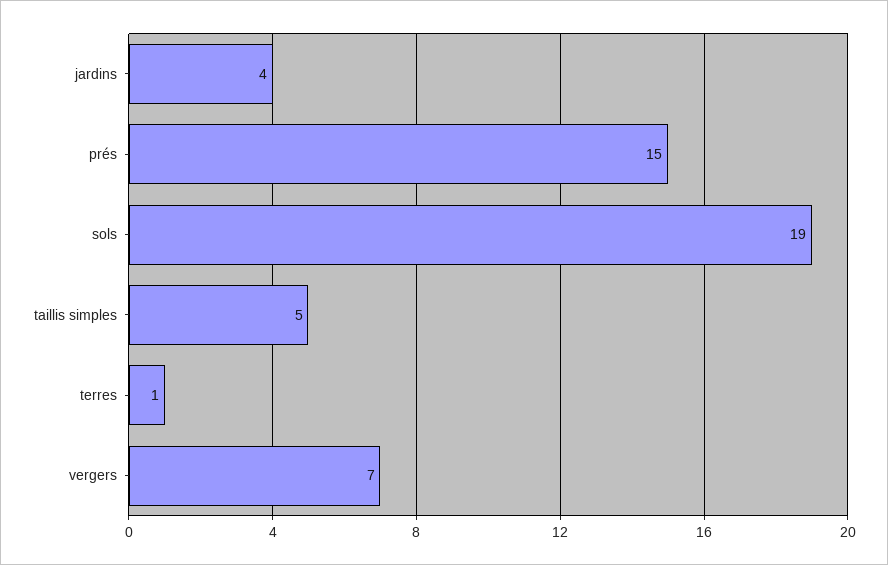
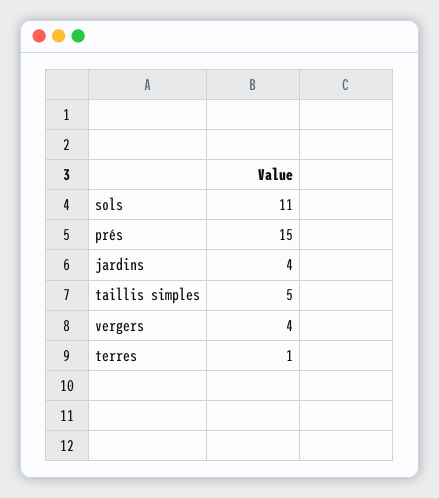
  {
    "jardins": 4,
    "prés": 15,
-   "sols": 19,
+   "sols": 11,
    "taillis simples": 5,
    "terres": 1,
-   "vergers": 7
+   "vergers": 4
  }

